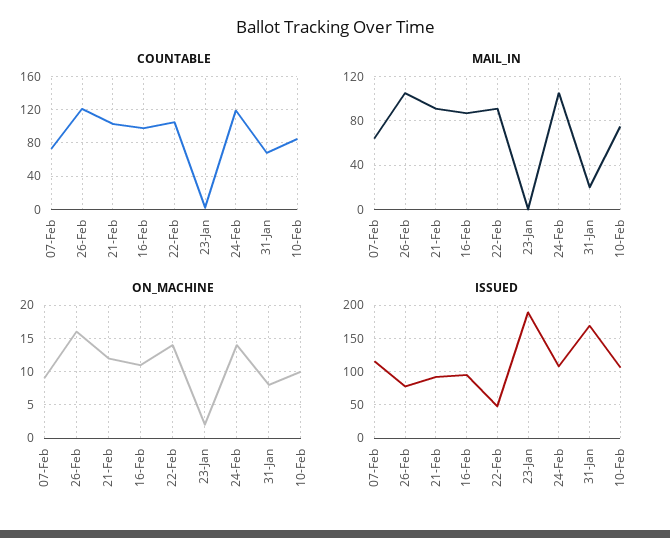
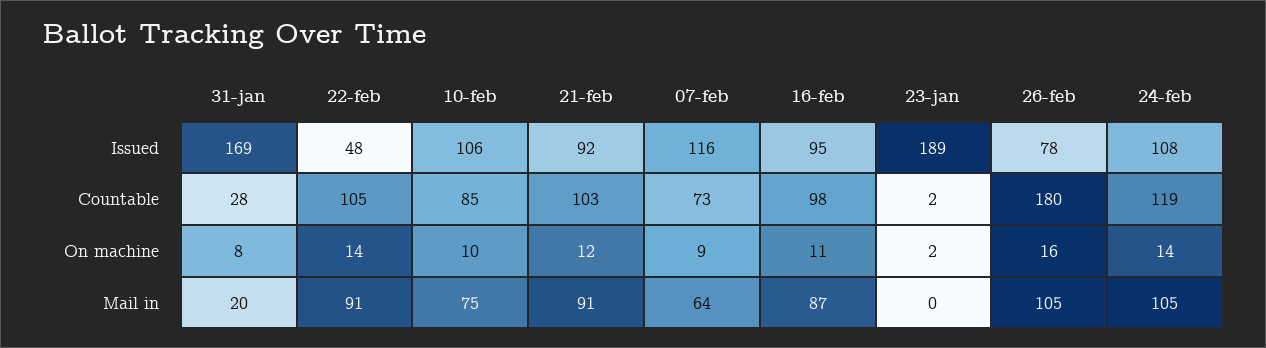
  {
    "COUNTABLE": {
      "07-Feb": 73,
-     "26-Feb": 120,
+     "26-Feb": 180,
      "21-Feb": 103,
      "16-Feb": 98,
      "22-Feb": 105,
      "23-Jan": 2,
      "24-Feb": 119,
-     "31-Jan": 70,
+     "31-Jan": 28,
      "10-Feb": 85
    },
    "MAIL_IN": {
      "07-Feb": 64,
      "26-Feb": 105,
      "21-Feb": 91,
      "16-Feb": 87,
      "22-Feb": 91,
      "23-Jan": 0,
      "24-Feb": 105,
      "31-Jan": 20,
      "10-Feb": 75
    },
    "ON_MACHINE": {
      "07-Feb": 9,
      "26-Feb": 16,
      "21-Feb": 12,
      "16-Feb": 11,
      "22-Feb": 14,
      "23-Jan": 2,
      "24-Feb": 14,
      "31-Jan": 8,
      "10-Feb": 10
    },
    "ISSUED": {
      "07-Feb": 116,
      "26-Feb": 78,
      "21-Feb": 92,
      "16-Feb": 95,
      "22-Feb": 48,
      "23-Jan": 189,
      "24-Feb": 108,
      "31-Jan": 169,
      "10-Feb": 106
    }
  }

